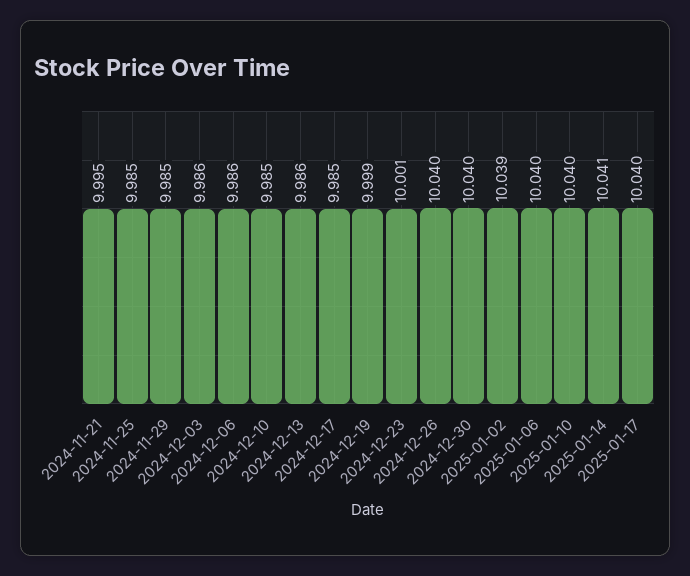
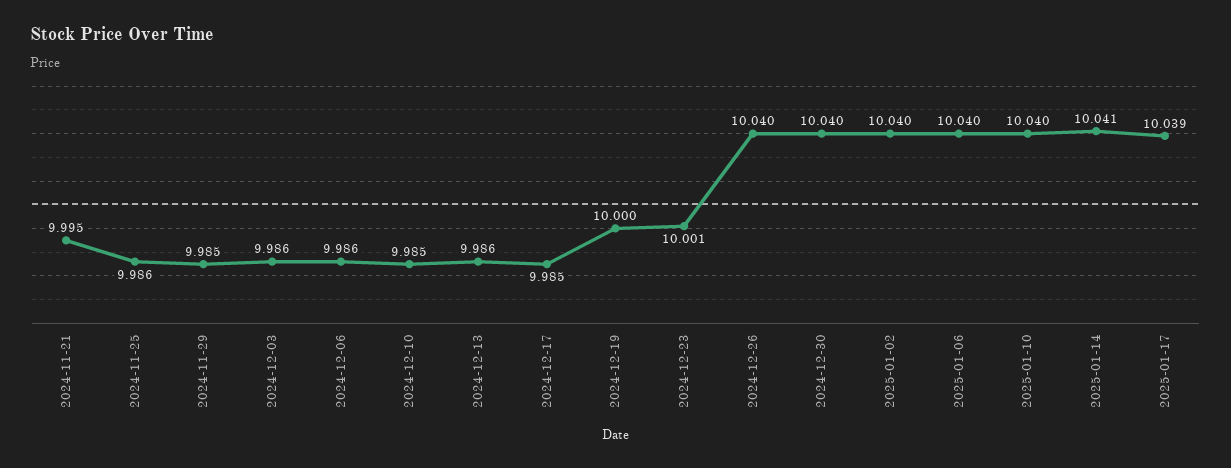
  {
    "2024-11-21": 9.995,
-   "2024-11-25": 9.985,
+   "2024-11-25": 9.986,
    "2024-11-29": 9.985,
    "2024-12-03": 9.986,
    "2024-12-06": 9.986,
    "2024-12-10": 9.985,
    "2024-12-13": 9.986,
    "2024-12-17": 9.985,
-   "2024-12-19": 9.999,
+   "2024-12-19": 10,
    "2024-12-23": 10.001,
    "2024-12-26": 10.04,
    "2024-12-30": 10.04,
-   "2025-01-02": 10.039,
+   "2025-01-02": 10.04,
    "2025-01-06": 10.04,
    "2025-01-10": 10.04,
    "2025-01-14": 10.041,
-   "2025-01-17": 10.04
+   "2025-01-17": 10.039
  }

